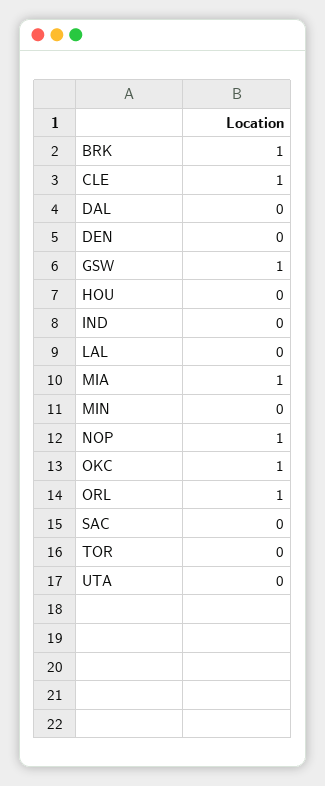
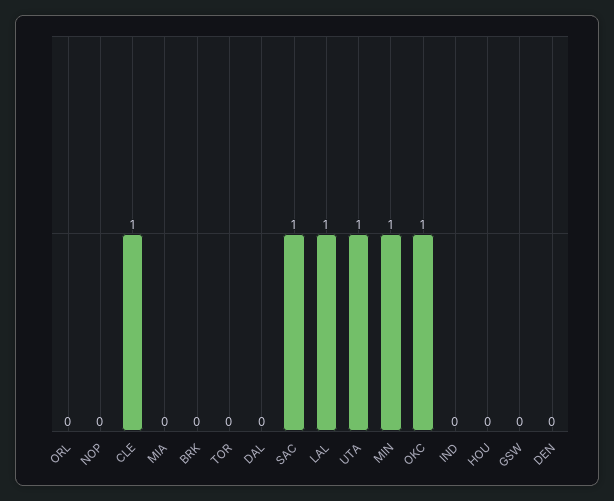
  {
-   "BRK": 1,
+   "BRK": 0,
    "CLE": 1,
    "DAL": 0,
    "DEN": 0,
-   "GSW": 1,
+   "GSW": 0,
    "HOU": 0,
    "IND": 0,
-   "LAL": 0,
+   "LAL": 1,
-   "MIA": 1,
+   "MIA": 0,
-   "MIN": 0,
+   "MIN": 1,
-   "NOP": 1,
+   "NOP": 0,
    "OKC": 1,
-   "ORL": 1,
+   "ORL": 0,
-   "SAC": 0,
+   "SAC": 1,
    "TOR": 0,
-   "UTA": 0
+   "UTA": 1
  }

